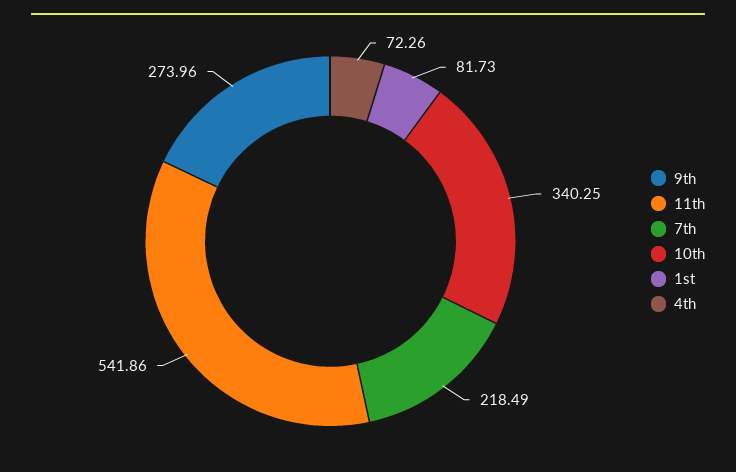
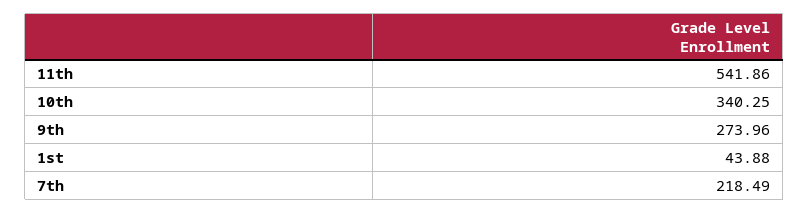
  {
    "9th": 273.96,
    "11th": 541.86,
    "7th": 218.49,
    "10th": 340.25,
-   "1st": 81.73,
+   "1st": 43.88
-   "4th": 72.26
  }

